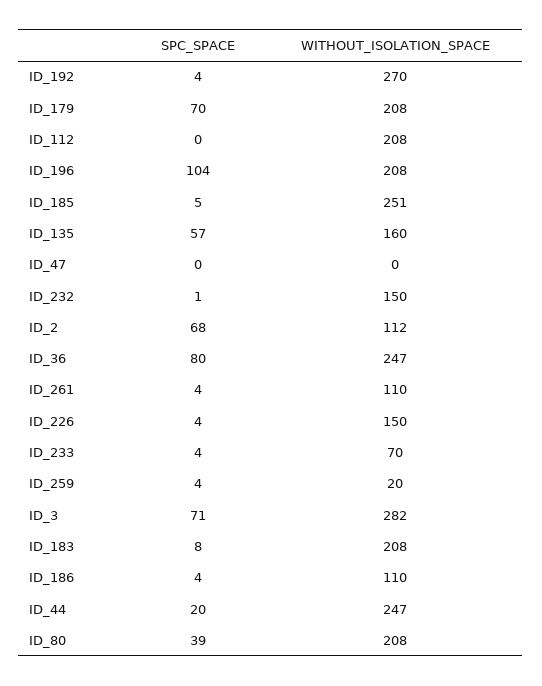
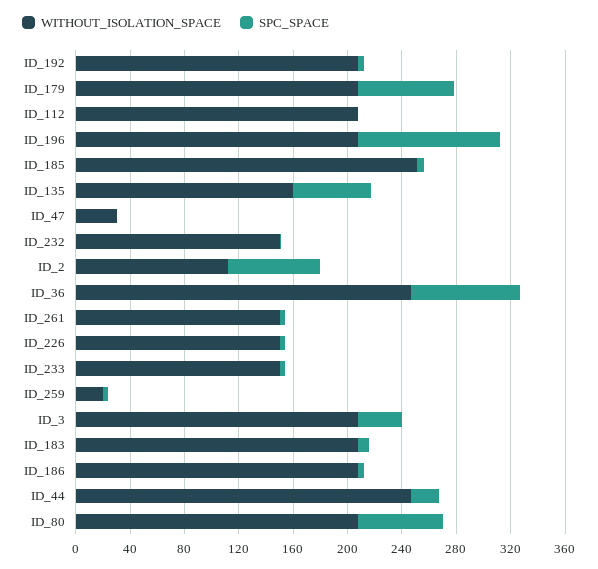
  {
    "SPC_SPACE": {
      "ID_192": 4,
      "ID_179": 70,
      "ID_112": 0,
      "ID_196": 104,
      "ID_185": 5,
      "ID_135": 57,
      "ID_47": 0,
      "ID_232": 1,
      "ID_2": 68,
      "ID_36": 80,
      "ID_261": 4,
      "ID_226": 4,
      "ID_233": 4,
      "ID_259": 4,
-     "ID_3": 71,
+     "ID_3": 30,
      "ID_183": 8,
      "ID_186": 4,
      "ID_44": 20,
-     "ID_80": 39
+     "ID_80": 60
    },
    "WITHOUT_ISOLATION_SPACE": {
-     "ID_192": 270,
+     "ID_192": 210,
      "ID_179": 208,
      "ID_112": 208,
      "ID_196": 208,
      "ID_185": 251,
      "ID_135": 160,
-     "ID_47": 0,
+     "ID_47": 30,
      "ID_232": 150,
      "ID_2": 112,
      "ID_36": 247,
-     "ID_261": 110,
+     "ID_261": 150,
      "ID_226": 150,
-     "ID_233": 70,
+     "ID_233": 150,
      "ID_259": 20,
-     "ID_3": 282,
+     "ID_3": 210,
      "ID_183": 208,
-     "ID_186": 110,
+     "ID_186": 210,
      "ID_44": 247,
      "ID_80": 208
    }
  }

